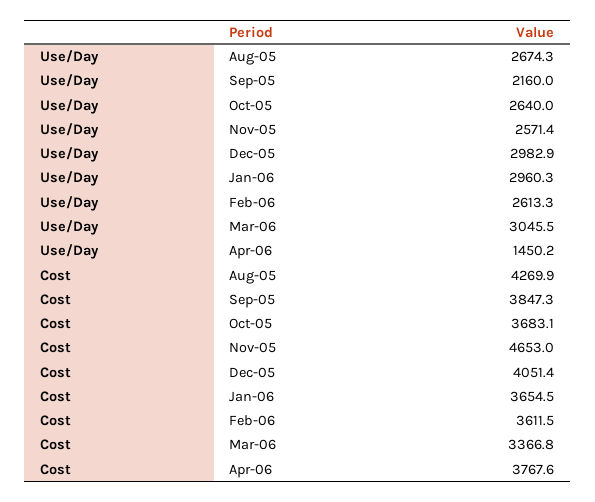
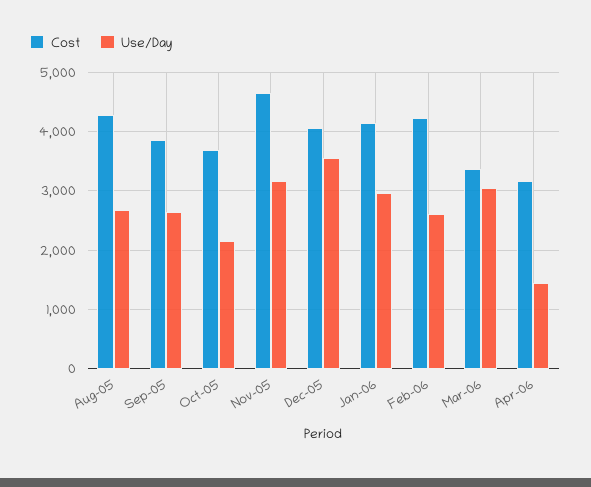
  {
    "Use/Day": {
      "Aug-05": 2674.3,
-     "Sep-05": 2160,
+     "Sep-05": 2600,
-     "Oct-05": 2640,
+     "Oct-05": 2200,
-     "Nov-05": 2571.4,
+     "Nov-05": 3200,
-     "Dec-05": 2982.9,
+     "Dec-05": 3600,
      "Jan-06": 2960.3,
      "Feb-06": 2613.3,
      "Mar-06": 3045.5,
      "Apr-06": 1450.2
    },
    "Cost": {
      "Aug-05": 4269.9,
      "Sep-05": 3847.3,
      "Oct-05": 3683.1,
      "Nov-05": 4653,
      "Dec-05": 4051.4,
-     "Jan-06": 3654.5,
+     "Jan-06": 4200,
-     "Feb-06": 3611.5,
+     "Feb-06": 4200,
      "Mar-06": 3366.8,
-     "Apr-06": 3767.6
+     "Apr-06": 3200
    }
  }

